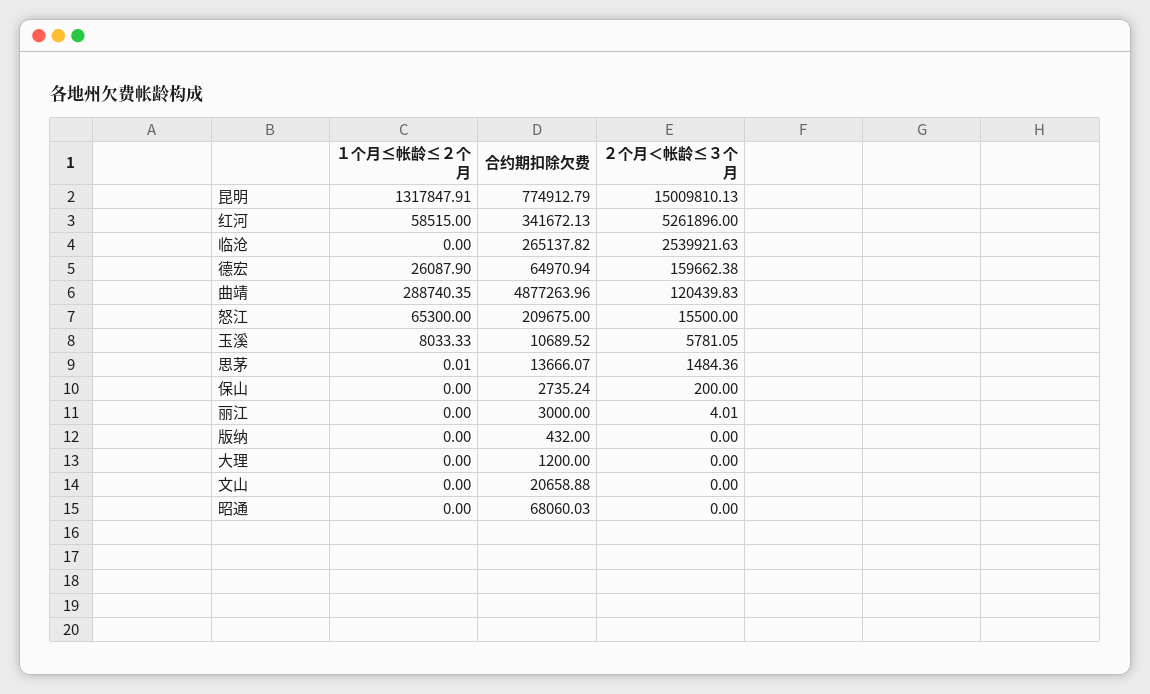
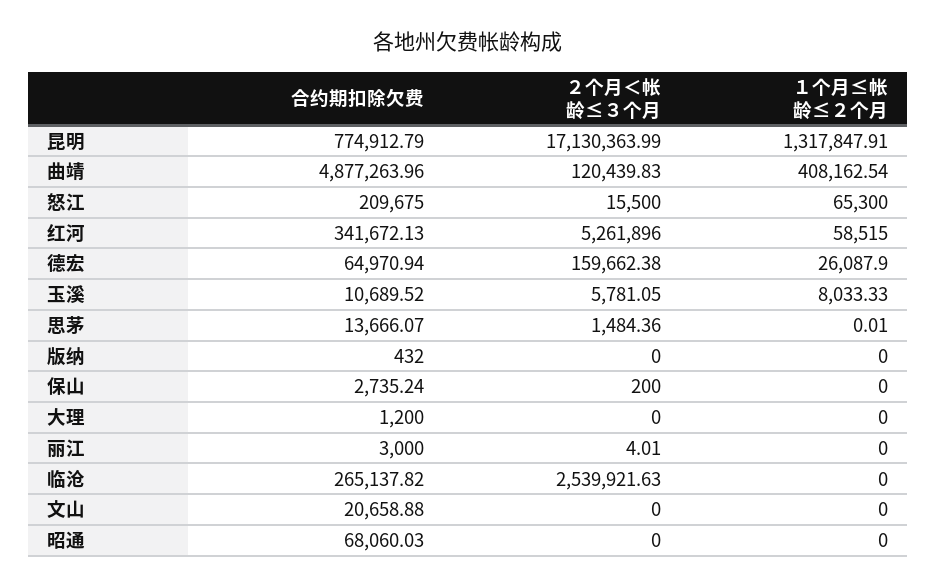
  {
    "１个月≤帐龄≤２个月": {
      "昆明": 1317847.91,
      "红河": 58515,
      "临沧": 0,
      "德宏": 26087.9,
-     "曲靖": 288740.35,
+     "曲靖": 408162.54,
      "怒江": 65300,
      "玉溪": 8033.33,
      "思茅": 0.01,
      "保山": 0,
      "丽江": 0,
      "版纳": 0,
      "大理": 0,
      "文山": 0,
      "昭通": 0
    },
    "合约期扣除欠费": {
      "昆明": 774912.79,
      "红河": 341672.13,
      "临沧": 265137.82,
      "德宏": 64970.94,
      "曲靖": 4877263.96,
      "怒江": 209675,
      "玉溪": 10689.52,
      "思茅": 13666.07,
      "保山": 2735.24,
      "丽江": 3000,
      "版纳": 432,
      "大理": 1200,
      "文山": 20658.88,
      "昭通": 68060.03
    },
    "２个月＜帐龄≤３个月": {
-     "昆明": 15009810.13,
+     "昆明": 17130363.99,
      "红河": 5261896,
      "临沧": 2539921.63,
      "德宏": 159662.38,
      "曲靖": 120439.83,
      "怒江": 15500,
      "玉溪": 5781.05,
      "思茅": 1484.36,
      "保山": 200,
      "丽江": 4.01,
      "版纳": 0,
      "大理": 0,
      "文山": 0,
      "昭通": 0
    }
  }

